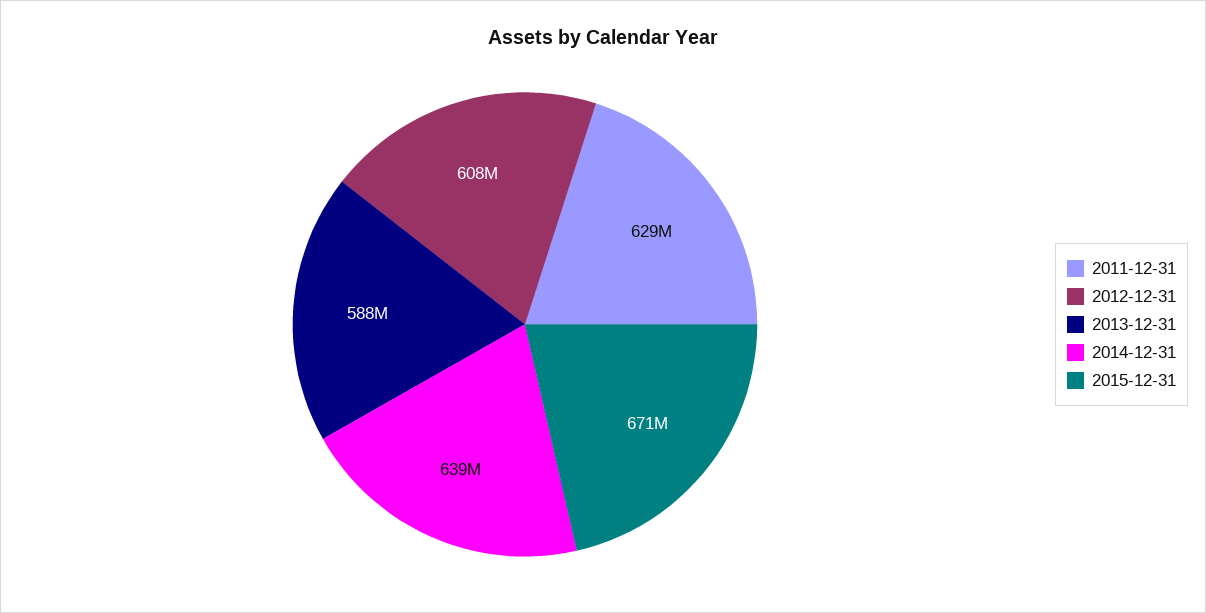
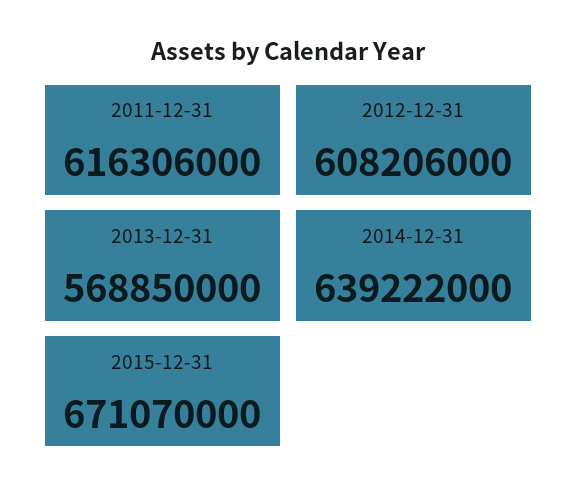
  {
-   "2011-12-31": 629000000,
+   "2011-12-31": 616306000,
    "2012-12-31": 608206000,
-   "2013-12-31": 588000000,
+   "2013-12-31": 568850000,
    "2014-12-31": 639222000,
    "2015-12-31": 671070000
  }

